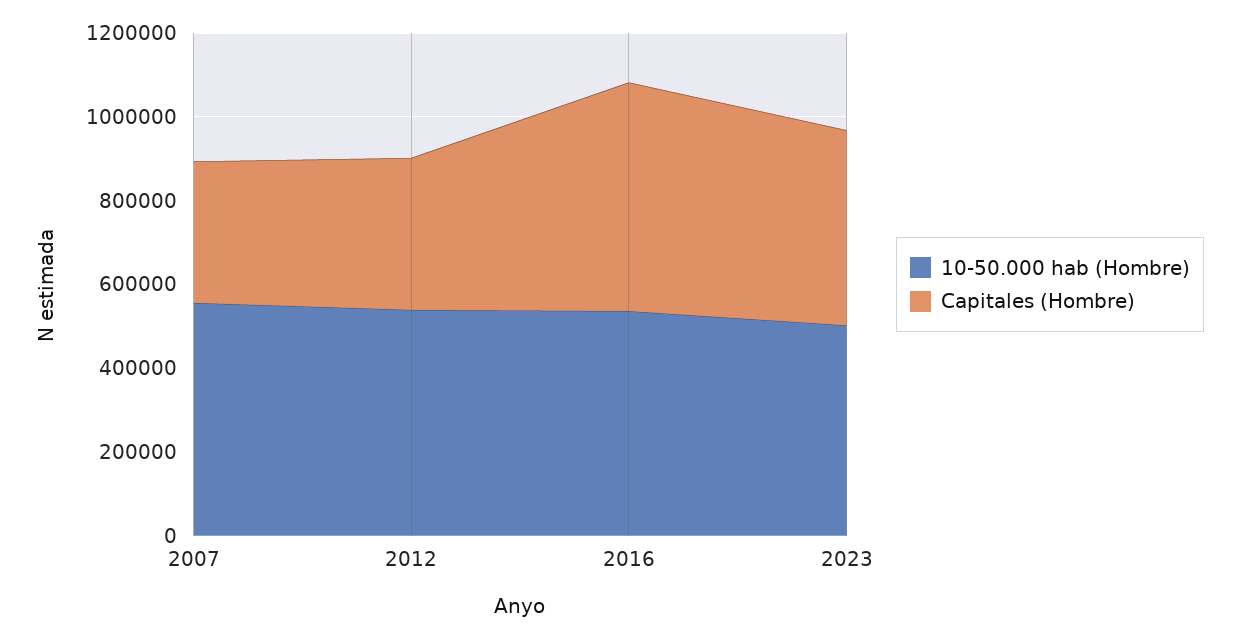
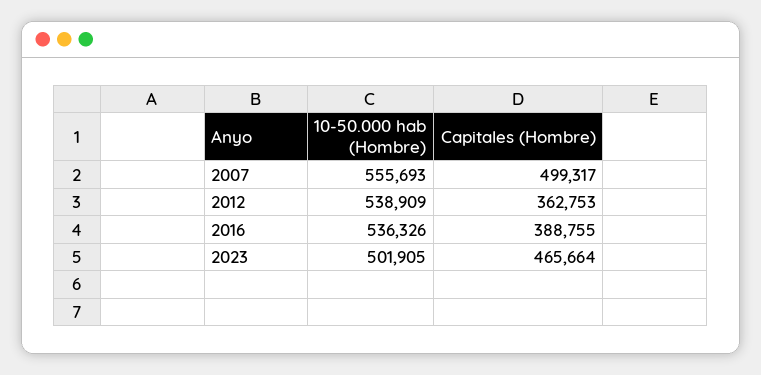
  {
    "10-50.000 hab (Hombre)": {
      "2007": 555693,
      "2012": 538909,
      "2016": 536326,
      "2023": 501905
    },
    "Capitales (Hombre)": {
-     "2007": 350000,
+     "2007": 499317,
      "2012": 362753,
-     "2016": 550000,
+     "2016": 388755,
      "2023": 465664
    }
  }

